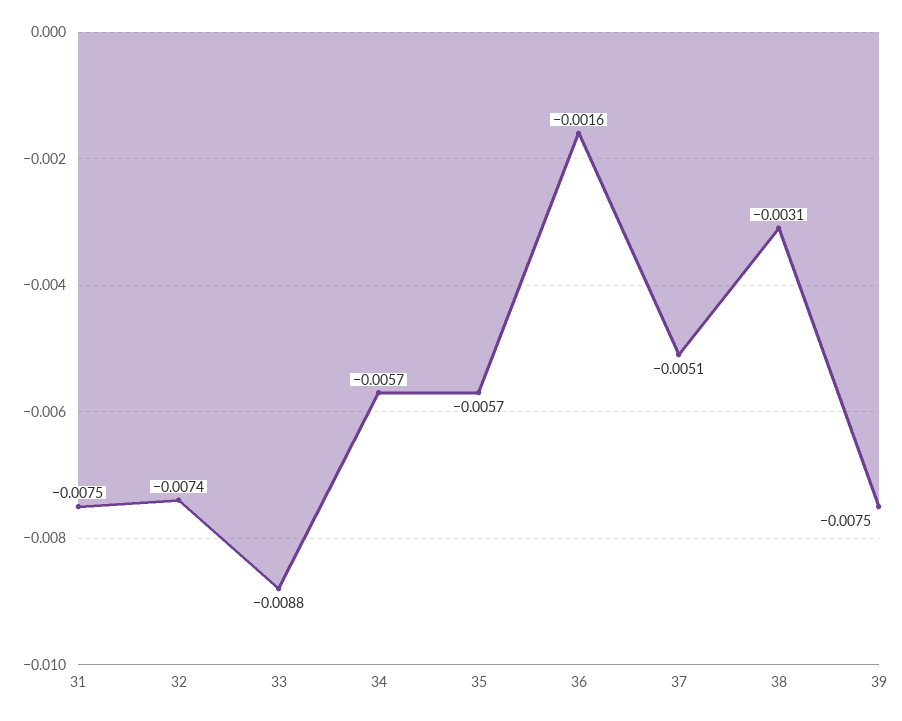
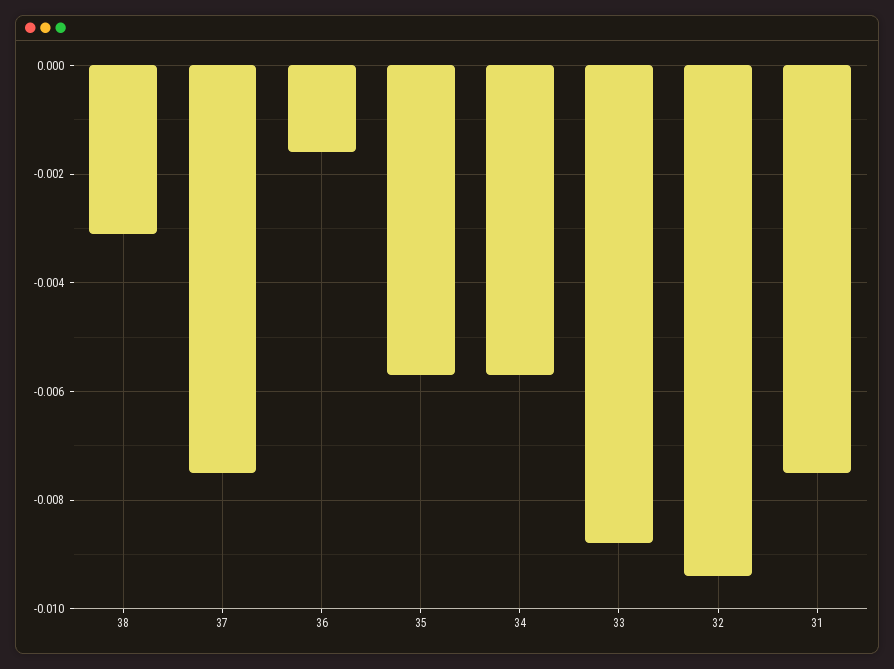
  {
    "31": -0.0075,
-   "32": -0.0074,
+   "32": -0.0095,
    "33": -0.0088,
    "34": -0.0057,
    "35": -0.0057,
    "36": -0.0016,
-   "37": -0.0051,
+   "37": -0.0075,
-   "38": -0.0031,
+   "38": -0.0031
-   "39": -0.0075
  }

